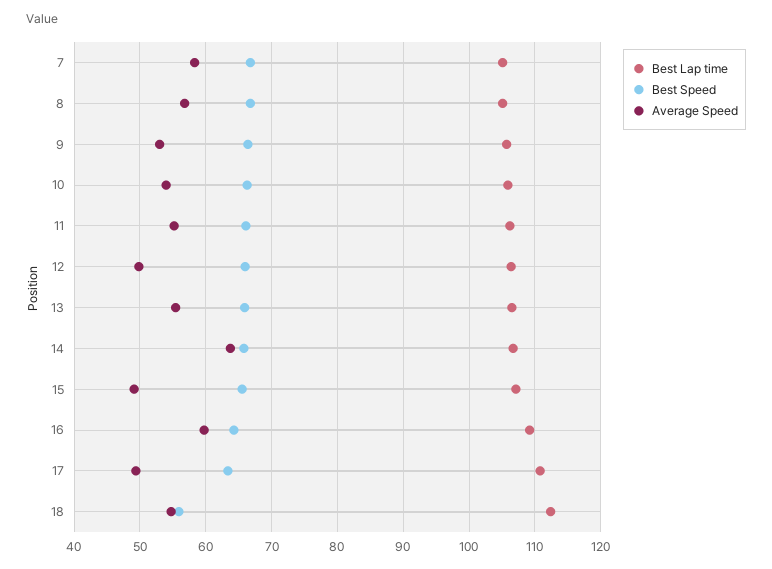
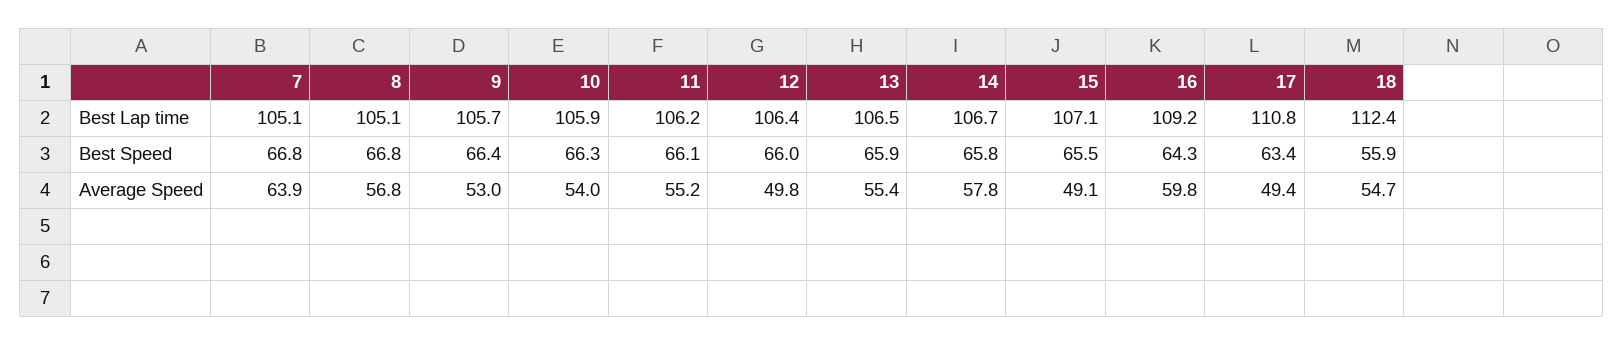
  {
    "Best Lap time": {
      "7": 105.1,
      "8": 105.1,
      "9": 105.7,
      "10": 105.9,
      "11": 106.2,
      "12": 106.4,
      "13": 106.5,
      "14": 106.7,
      "15": 107.1,
      "16": 109.2,
      "17": 110.8,
      "18": 112.4
    },
    "Best Speed": {
      "7": 66.8,
      "8": 66.8,
      "9": 66.4,
      "10": 66.3,
      "11": 66.1,
      "12": 66,
      "13": 65.9,
      "14": 65.8,
      "15": 65.5,
      "16": 64.3,
      "17": 63.4,
      "18": 55.9
    },
    "Average Speed": {
-     "7": 58,
+     "7": 63.9,
      "8": 56.8,
      "9": 53,
      "10": 54,
      "11": 55.2,
      "12": 49.8,
      "13": 55.4,
-     "14": 64,
+     "14": 57.8,
      "15": 49.1,
      "16": 59.8,
      "17": 49.4,
      "18": 54.7
    }
  }

